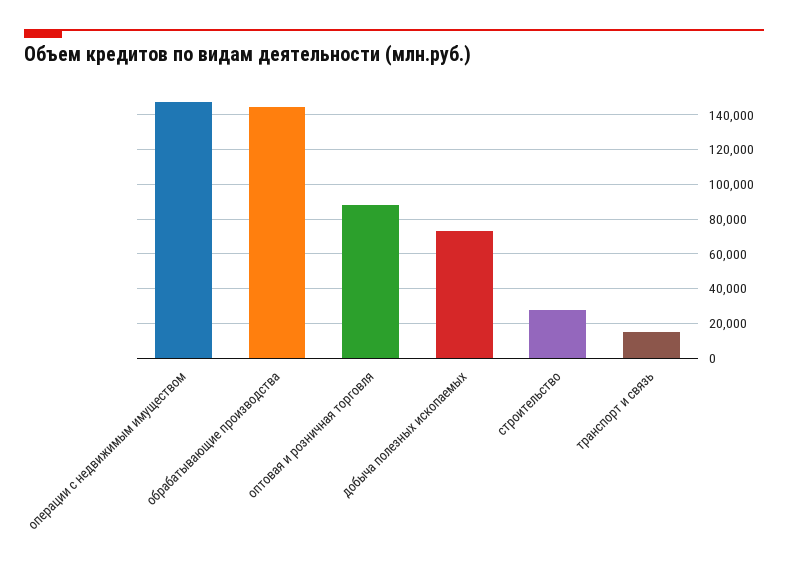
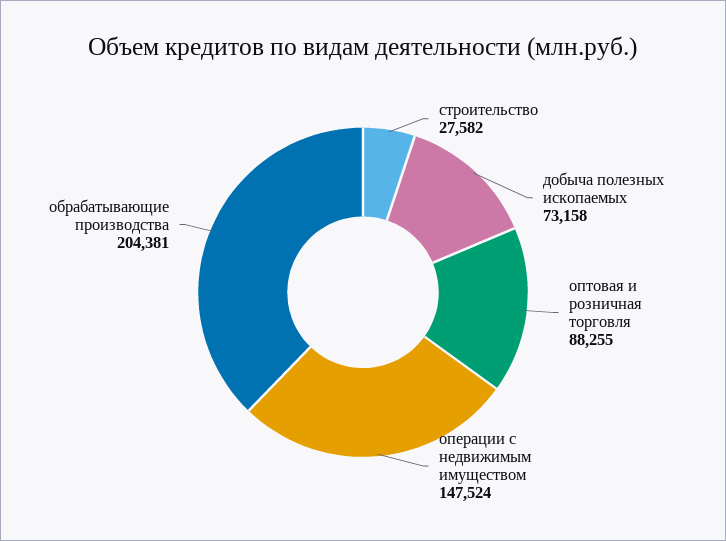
  {
    "операции с недвижимым имуществом": 147524,
-   "обрабатывающие производства": 145000,
+   "обрабатывающие производства": 204381,
    "оптовая и розничная торговля": 88255,
    "добыча полезных ископаемых": 73158,
-   "строительство": 27582,
+   "строительство": 27582
-   "транспорт и связь": 15000
  }

